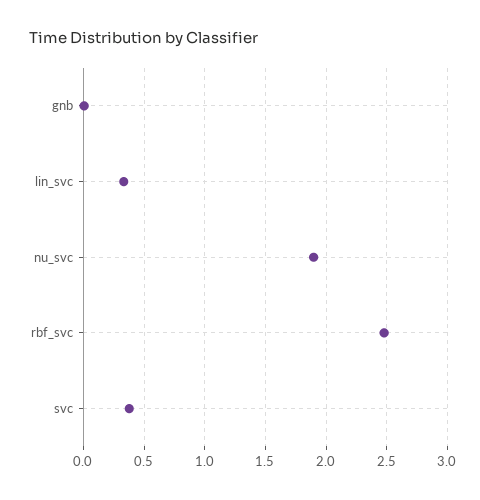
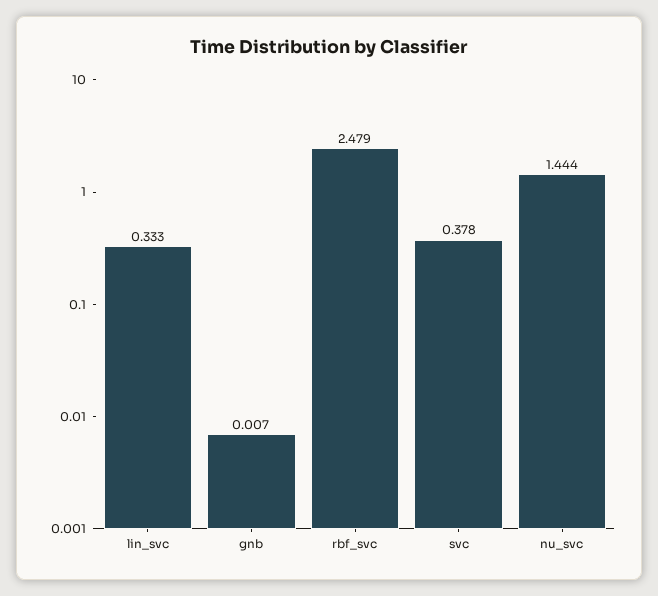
  {
    "gnb": 0.007,
    "lin_svc": 0.333,
-   "nu_svc": 1.9,
+   "nu_svc": 1.444,
    "rbf_svc": 2.479,
    "svc": 0.378
  }

